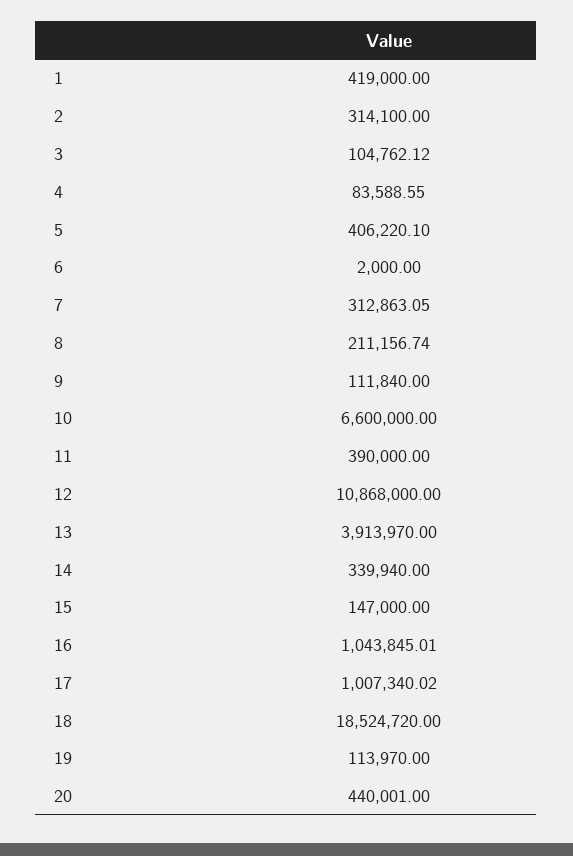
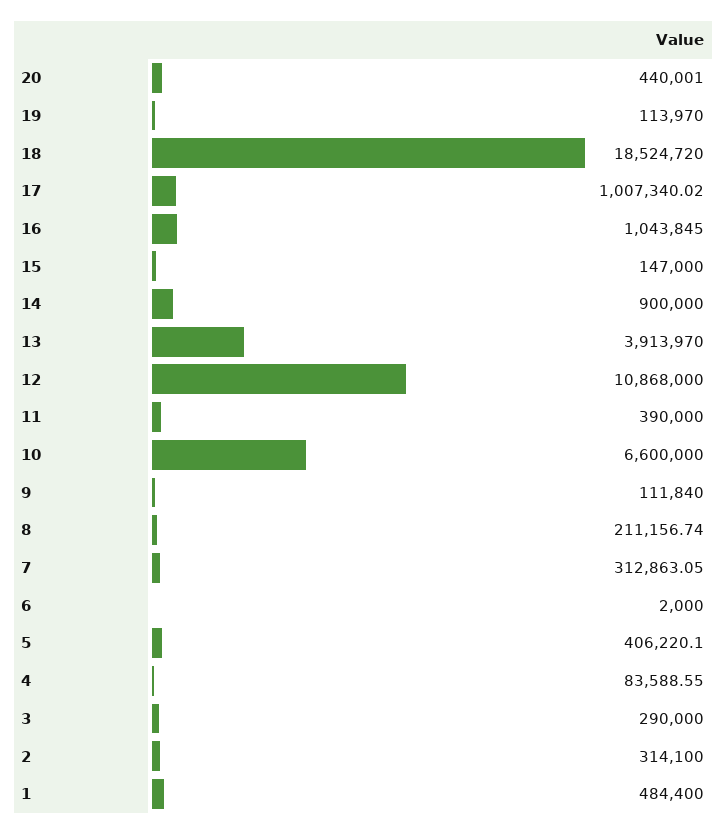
  {
-   "1": 419000,
+   "1": 484400,
    "2": 314100,
-   "3": 104762.12,
+   "3": 290000,
    "4": 83588.55,
    "5": 406220.1,
    "6": 2000,
    "7": 312863.05,
    "8": 211156.74,
    "9": 111840,
    "10": 6600000,
    "11": 390000,
    "12": 10868000,
    "13": 3913970,
-   "14": 339940,
+   "14": 900000,
    "15": 147000,
-   "16": 1043845.01,
+   "16": 1043845,
    "17": 1007340.02,
    "18": 18524720,
    "19": 113970,
    "20": 440001
  }

